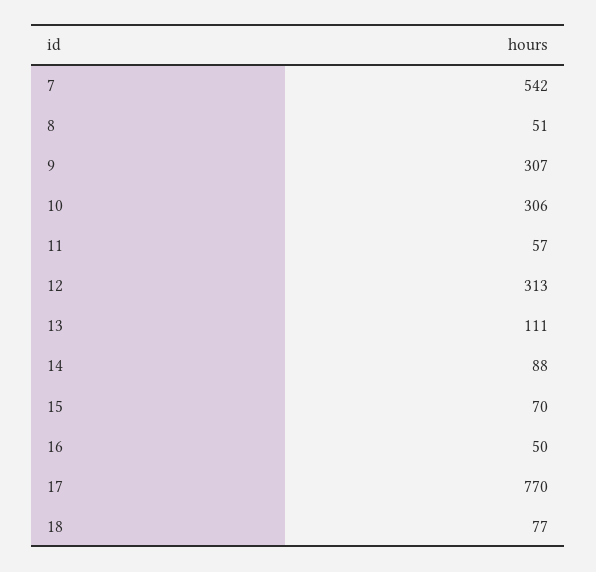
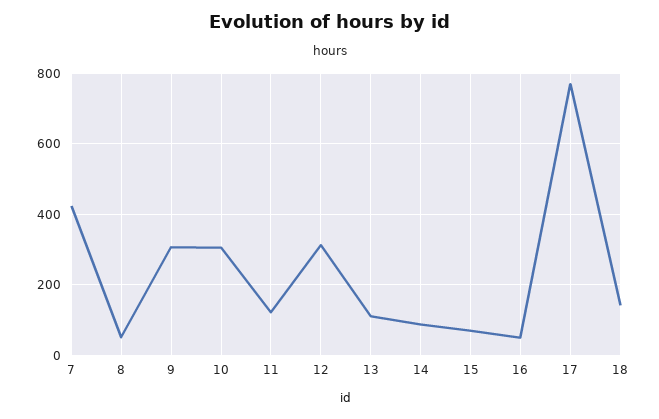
  {
-   "7": 542,
+   "7": 420,
    "8": 51,
    "9": 307,
    "10": 306,
-   "11": 57,
+   "11": 120,
    "12": 313,
    "13": 111,
    "14": 88,
    "15": 70,
    "16": 50,
    "17": 770,
-   "18": 77
+   "18": 140
  }

